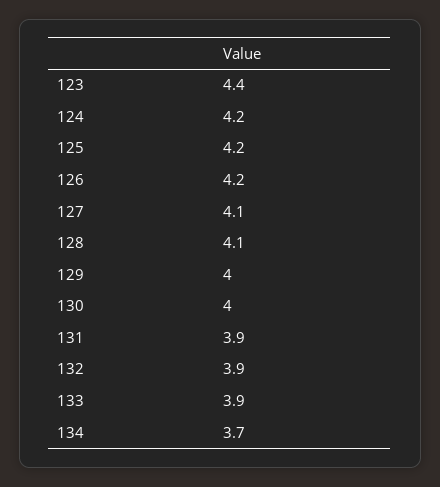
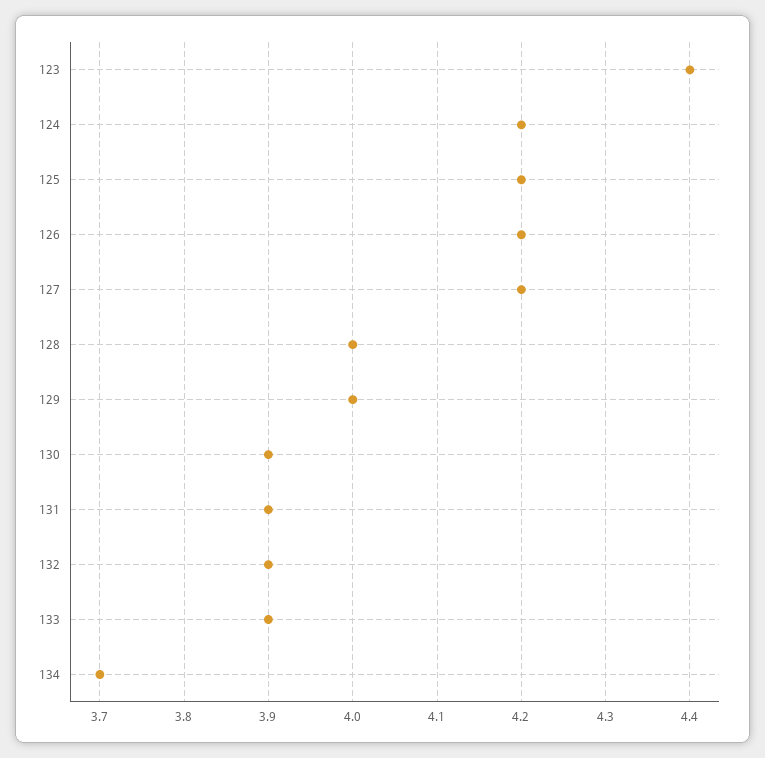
  {
    "123": 4.4,
    "124": 4.2,
    "125": 4.2,
    "126": 4.2,
-   "127": 4.1,
+   "127": 4.2,
-   "128": 4.1,
+   "128": 4,
    "129": 4,
-   "130": 4,
+   "130": 3.9,
    "131": 3.9,
    "132": 3.9,
    "133": 3.9,
    "134": 3.7
  }

